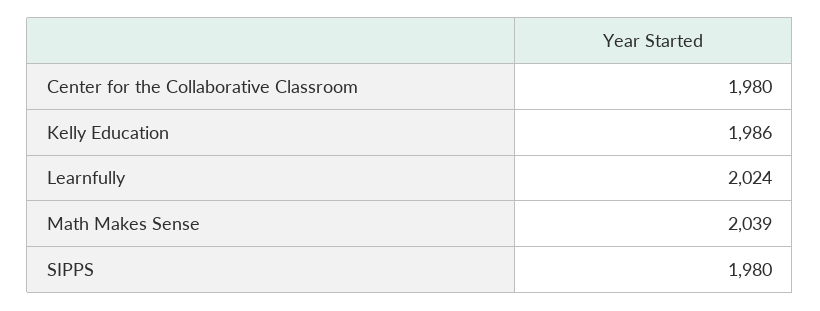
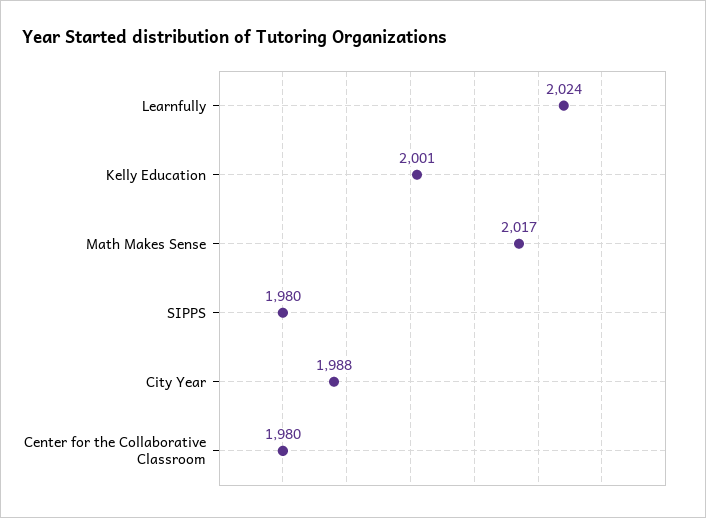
  {
    "Center for the Collaborative Classroom": 1980,
-   "Kelly Education": 1986,
+   "Kelly Education": 2001,
    "Learnfully": 2024,
-   "Math Makes Sense": 2039,
+   "Math Makes Sense": 2017,
-   "SIPPS": 1980
+   "SIPPS": 1980,
+   "City Year": 1988
  }

